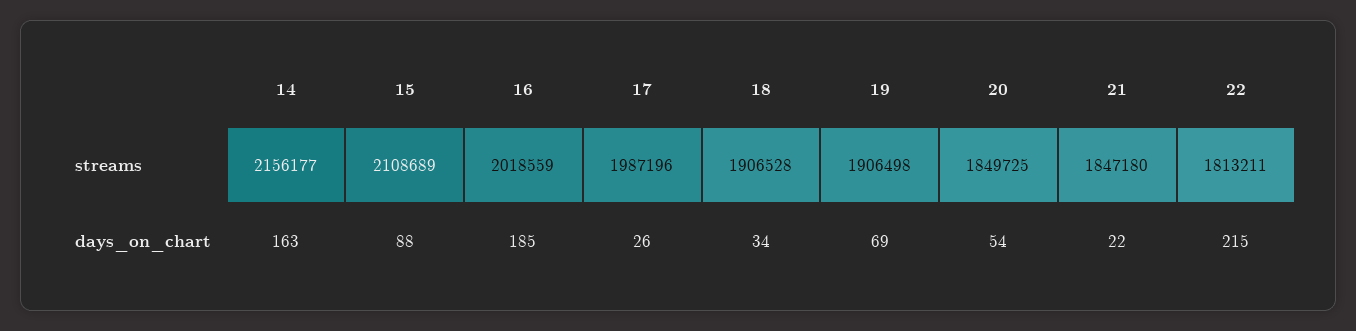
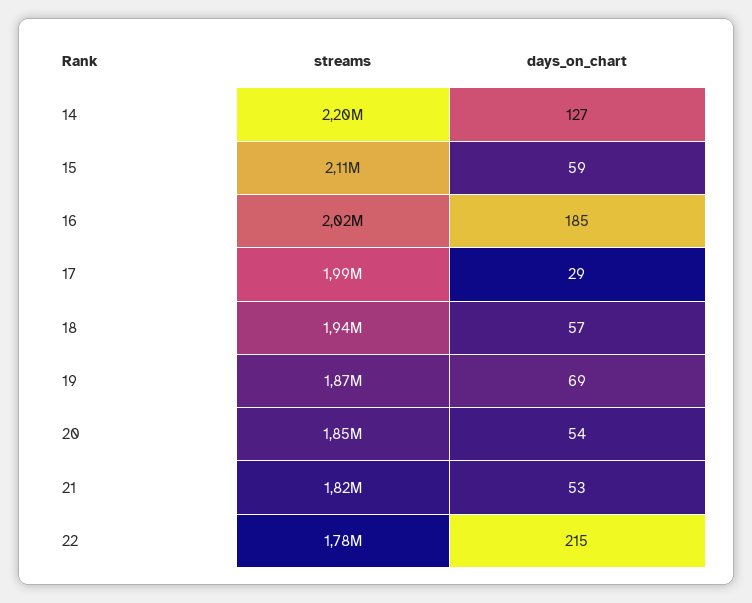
  {
    "14": {
-     "streams": 2156177,
+     "streams": 2200000,
-     "days_on_chart": 163
+     "days_on_chart": 127
    },
    "15": {
      "streams": 2108689,
-     "days_on_chart": 88
+     "days_on_chart": 59
    },
    "16": {
      "streams": 2018559,
      "days_on_chart": 185
    },
    "17": {
      "streams": 1987196,
-     "days_on_chart": 26
+     "days_on_chart": 29
    },
    "18": {
-     "streams": 1906528,
+     "streams": 1940000,
-     "days_on_chart": 34
+     "days_on_chart": 57
    },
    "19": {
-     "streams": 1906498,
+     "streams": 1870000,
      "days_on_chart": 69
    },
    "20": {
      "streams": 1849725,
      "days_on_chart": 54
    },
    "21": {
-     "streams": 1847180,
+     "streams": 1820000,
-     "days_on_chart": 22
+     "days_on_chart": 53
    },
    "22": {
-     "streams": 1813211,
+     "streams": 1780000,
      "days_on_chart": 215
    }
  }

